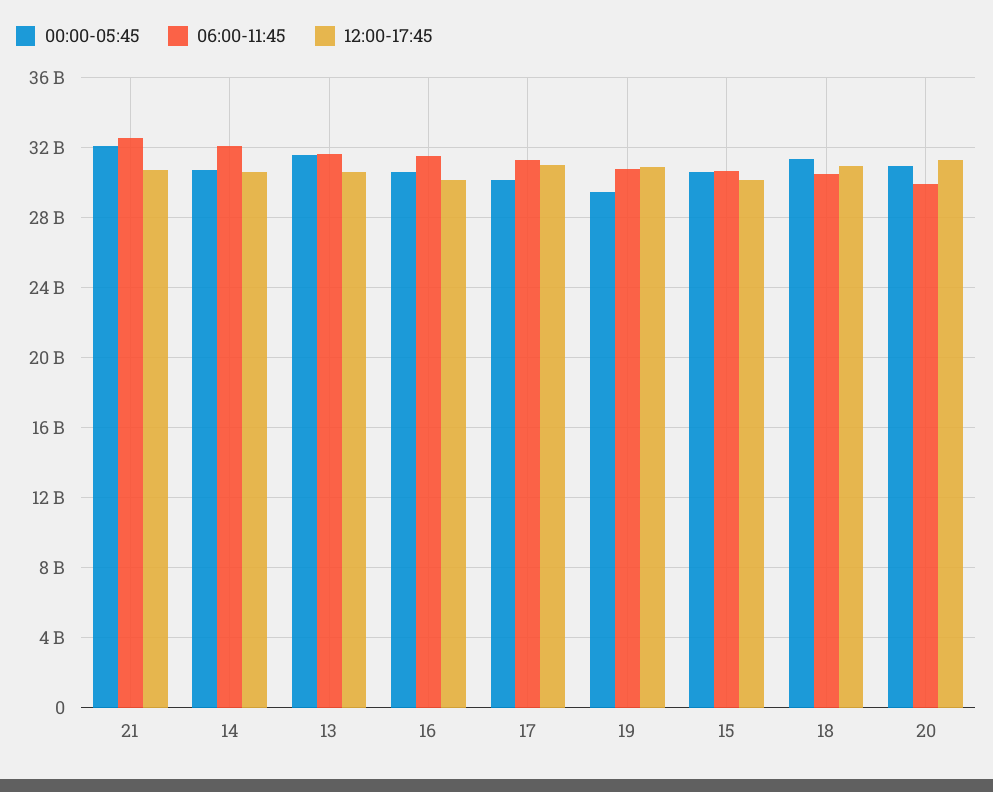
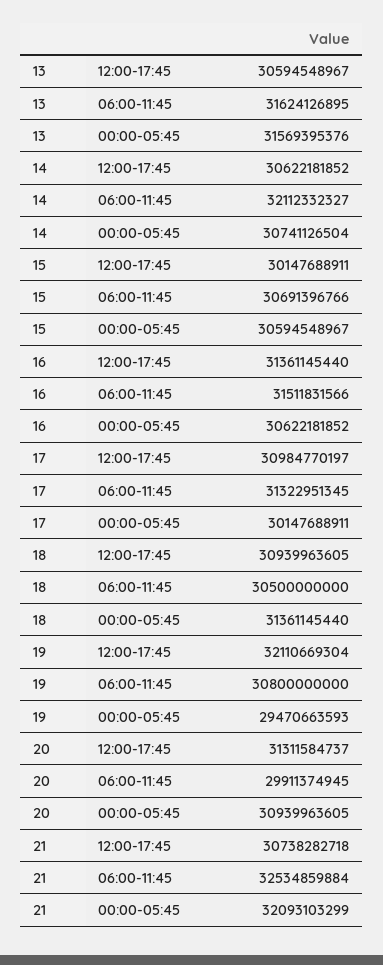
  {
    "00:00-05:45": {
      "21": 32093103299,
      "14": 30741126504,
      "13": 31569395376,
      "16": 30622181852,
      "17": 30147688911,
      "19": 29470663593,
      "15": 30594548967,
      "18": 31361145440,
      "20": 30939963605
    },
    "06:00-11:45": {
      "21": 32534859884,
      "14": 32112332327,
      "13": 31624126895,
      "16": 31511831566,
      "17": 31322951345,
      "19": 30800000000,
      "15": 30691396766,
      "18": 30500000000,
      "20": 29911374945
    },
    "12:00-17:45": {
      "21": 30738282718,
      "14": 30622181852,
      "13": 30594548967,
-     "16": 30000000000,
+     "16": 31361145440,
      "17": 30984770197,
-     "19": 31000000000,
+     "19": 32110669304,
      "15": 30147688911,
      "18": 30939963605,
      "20": 31311584737
    }
  }

